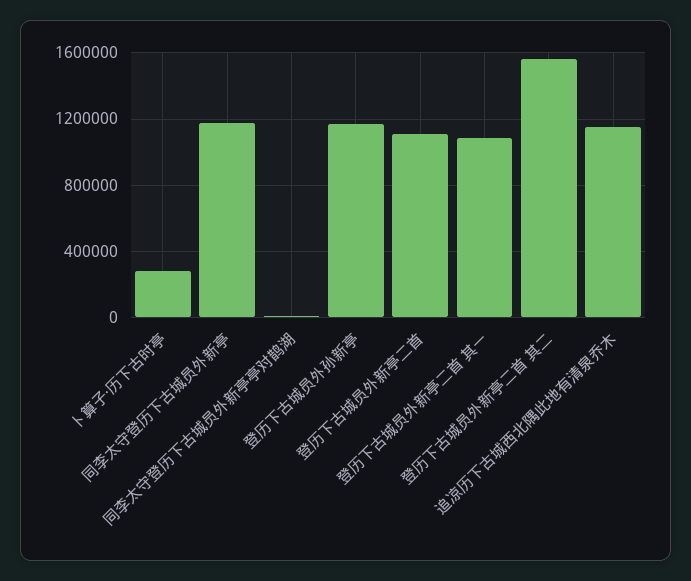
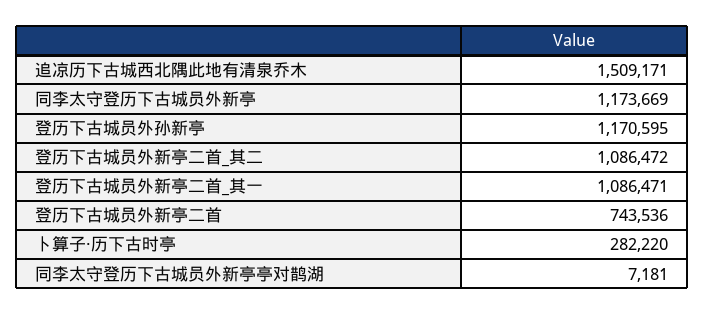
  {
    "卜算子·历下古时亭": 282220,
    "同李太守登历下古城员外新亭": 1173669,
    "同李太守登历下古城员外新亭亭对鹊湖": 7181,
    "登历下古城员外孙新亭": 1170595,
-   "登历下古城员外新亭二首": 1100000,
+   "登历下古城员外新亭二首": 743536,
    "登历下古城员外新亭二首 其一": 1086471,
-   "登历下古城员外新亭二首 其二": 1550000,
+   "登历下古城员外新亭二首 其二": 1086472,
-   "追凉历下古城西北隅此地有清泉乔木": 1150000
+   "追凉历下古城西北隅此地有清泉乔木": 1509171
  }

